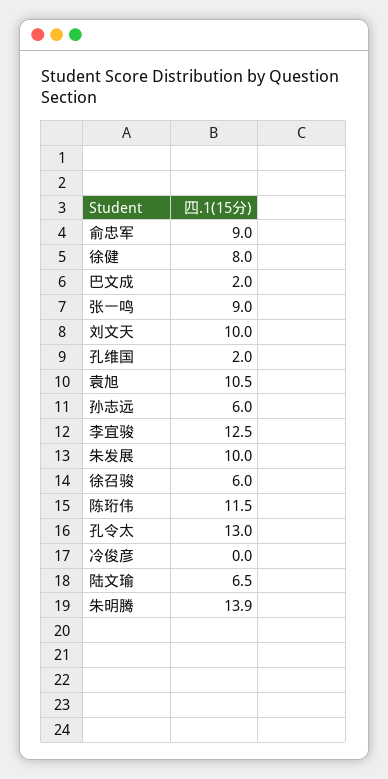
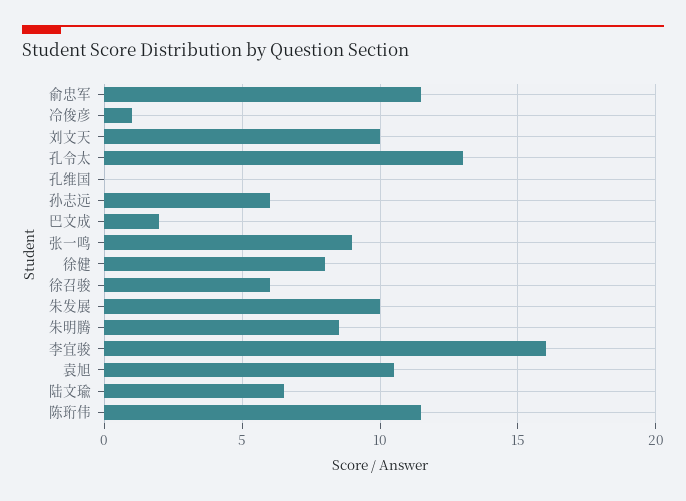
  {
-   "俞忠军": 9,
+   "俞忠军": 11.5,
    "徐健": 8,
    "巴文成": 2,
    "张一鸣": 9,
    "刘文天": 10,
-   "孔维国": 2,
+   "孔维国": 0,
    "袁旭": 10.5,
    "孙志远": 6,
-   "李宜骏": 12.5,
+   "李宜骏": 16,
    "朱发展": 10,
    "徐召骏": 6,
    "陈珩伟": 11.5,
    "孔令太": 13,
-   "冷俊彦": 0,
+   "冷俊彦": 1,
    "陆文瑜": 6.5,
-   "朱明腾": 13.9
+   "朱明腾": 8.5
  }

